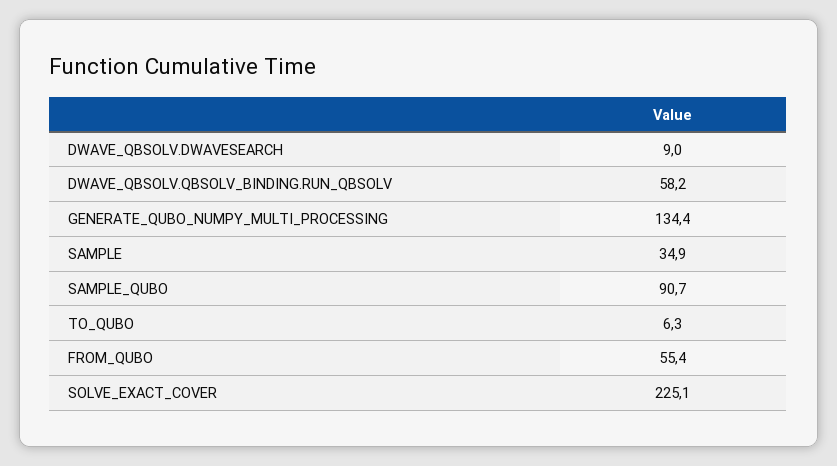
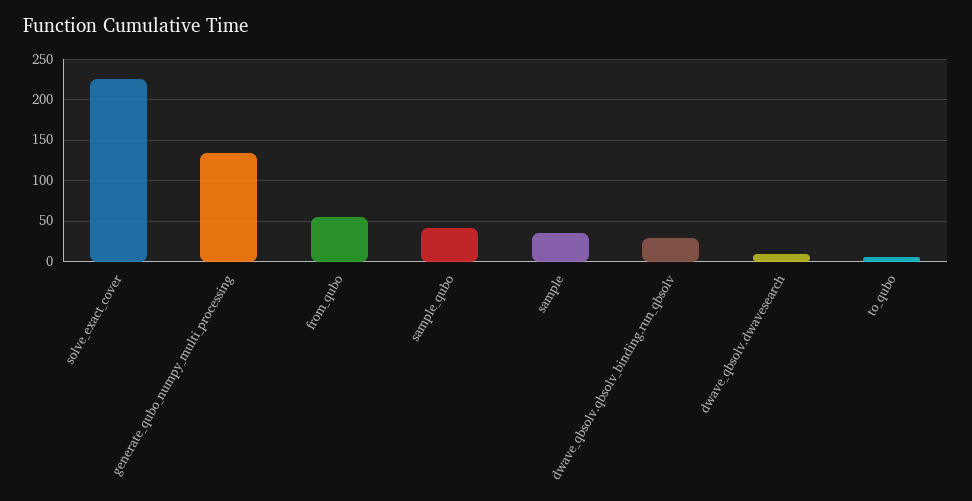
  {
    "DWAVE_QBSOLV.DWAVESEARCH": 9,
-   "DWAVE_QBSOLV.QBSOLV_BINDING.RUN_QBSOLV": 58.2,
+   "DWAVE_QBSOLV.QBSOLV_BINDING.RUN_QBSOLV": 30,
    "GENERATE_QUBO_NUMPY_MULTI_PROCESSING": 134.4,
    "SAMPLE": 34.9,
-   "SAMPLE_QUBO": 90.7,
+   "SAMPLE_QUBO": 40,
    "TO_QUBO": 6.3,
    "FROM_QUBO": 55.4,
    "SOLVE_EXACT_COVER": 225.1
  }

